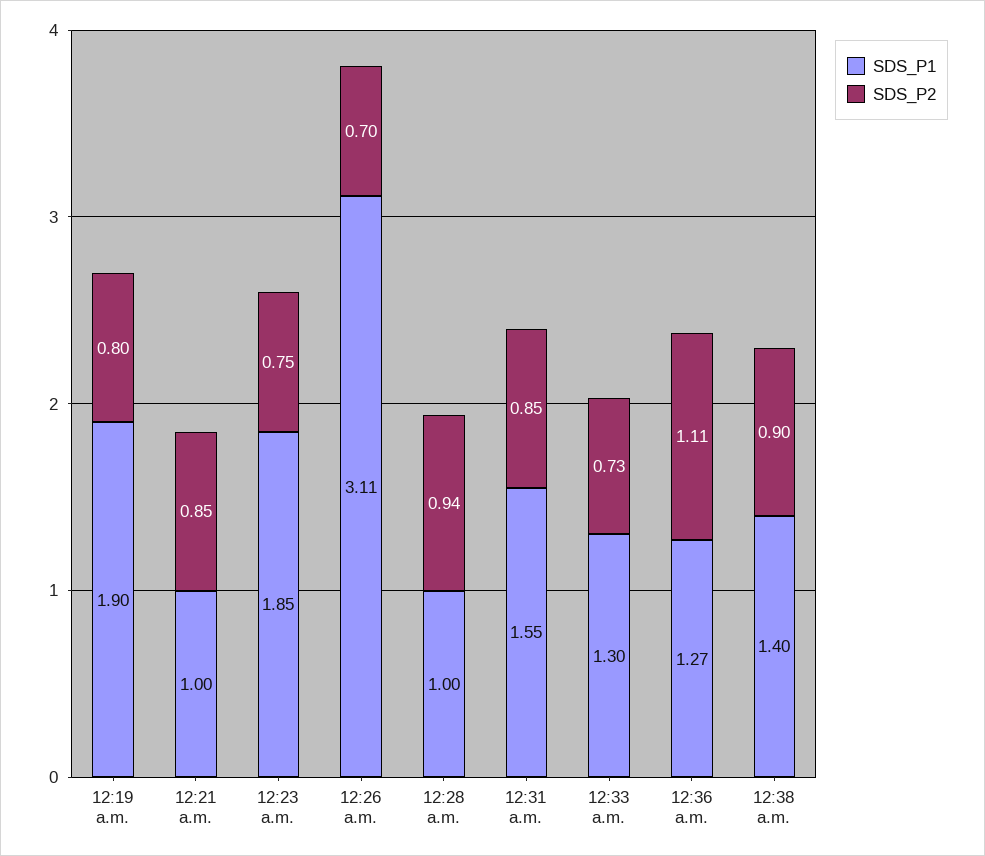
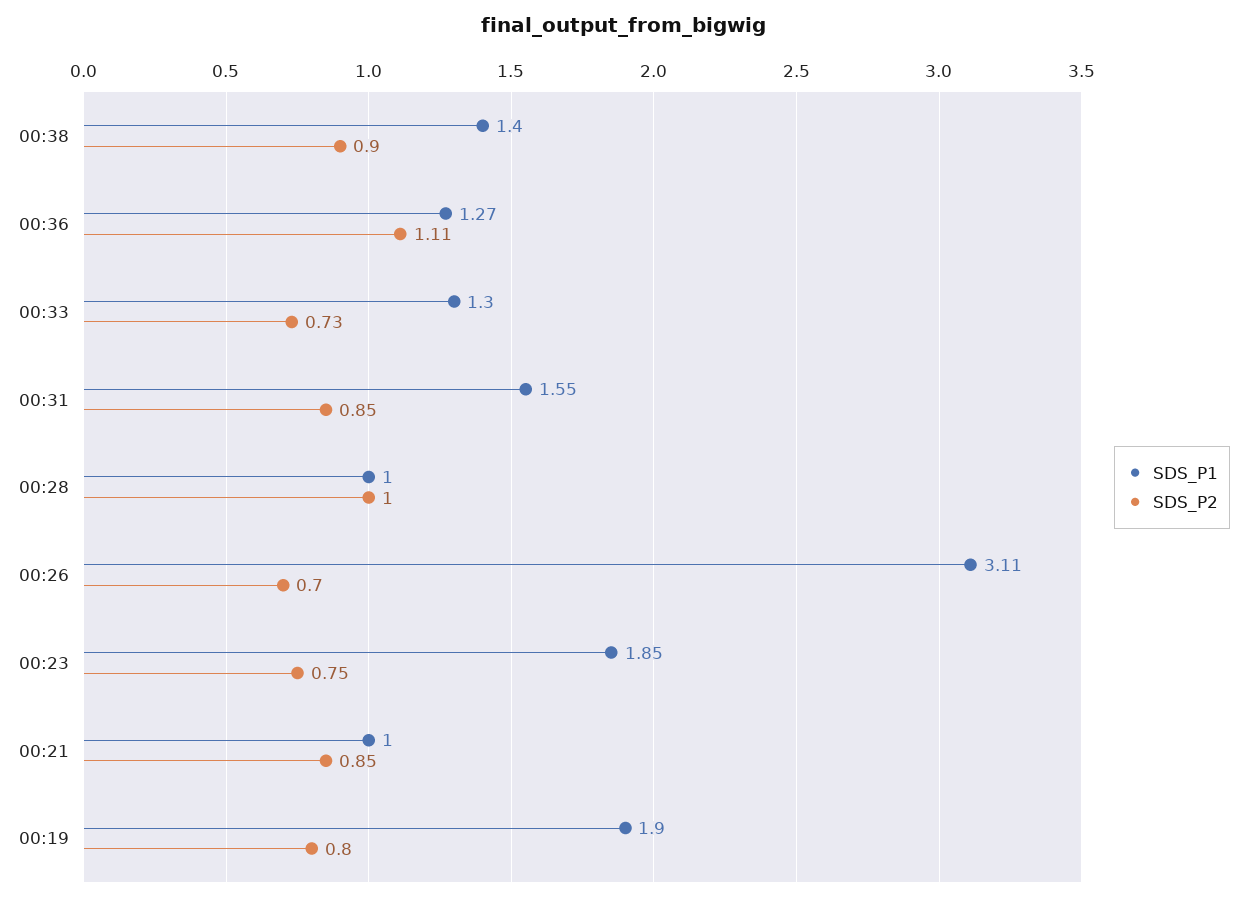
  {
    "SDS_P1": {
      "12:19 a.m.": 1.9,
      "12:21 a.m.": 1,
      "12:23 a.m.": 1.85,
      "12:26 a.m.": 3.11,
      "12:28 a.m.": 1,
      "12:31 a.m.": 1.55,
      "12:33 a.m.": 1.3,
      "12:36 a.m.": 1.27,
      "12:38 a.m.": 1.4
    },
    "SDS_P2": {
      "12:19 a.m.": 0.8,
      "12:21 a.m.": 0.85,
      "12:23 a.m.": 0.75,
      "12:26 a.m.": 0.7,
-     "12:28 a.m.": 0.94,
+     "12:28 a.m.": 1,
      "12:31 a.m.": 0.85,
      "12:33 a.m.": 0.73,
      "12:36 a.m.": 1.11,
      "12:38 a.m.": 0.9
    }
  }

